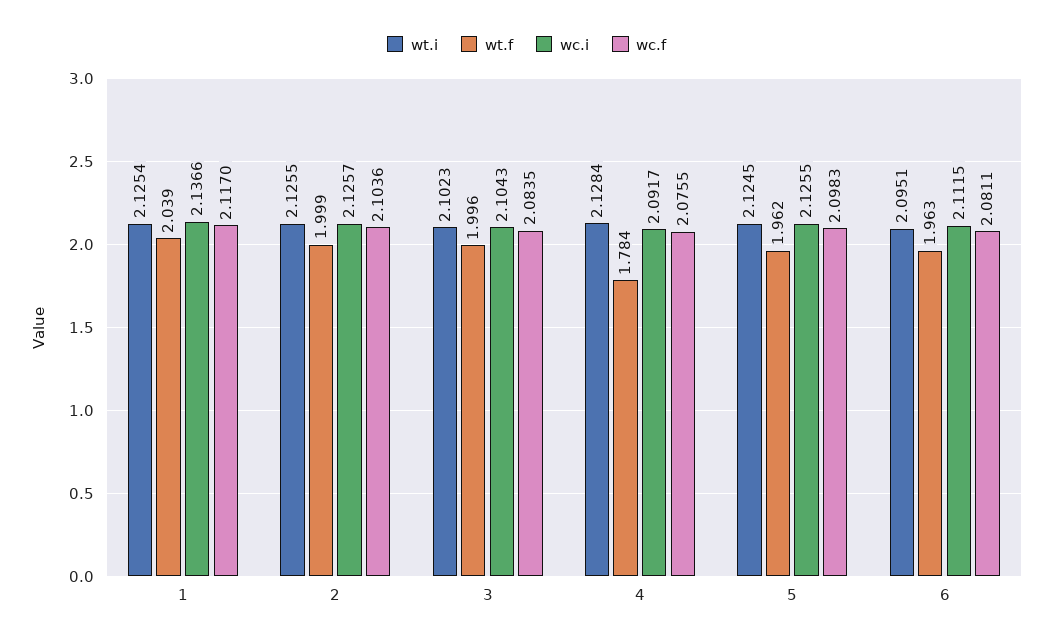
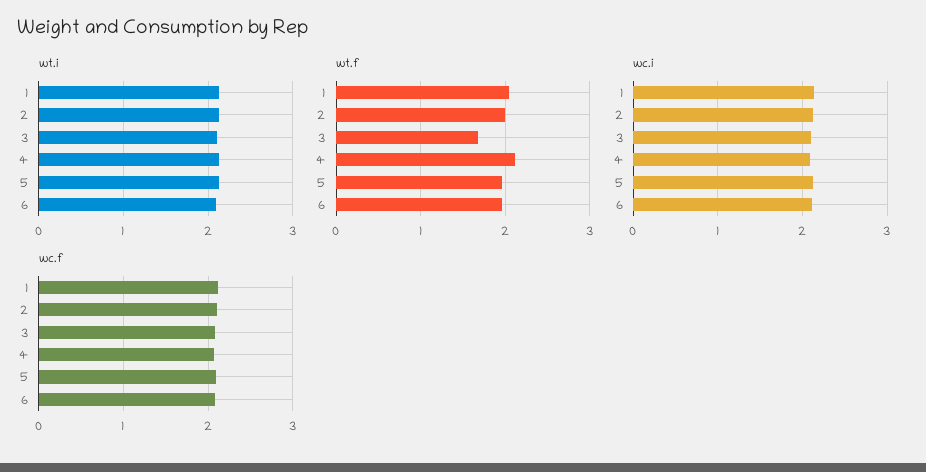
  {
    "wt.i": {
      "1": 2.1254,
      "2": 2.1255,
      "3": 2.1023,
      "4": 2.1284,
      "5": 2.1245,
      "6": 2.0951
    },
    "wt.f": {
      "1": 2.039,
      "2": 1.999,
-     "3": 1.996,
+     "3": 1.7,
-     "4": 1.784,
+     "4": 2.1,
      "5": 1.962,
      "6": 1.963
    },
    "wc.i": {
      "1": 2.1366,
      "2": 2.1257,
      "3": 2.1043,
      "4": 2.0917,
      "5": 2.1255,
      "6": 2.1115
    },
    "wc.f": {
      "1": 2.117,
      "2": 2.1036,
      "3": 2.0835,
      "4": 2.0755,
      "5": 2.0983,
      "6": 2.0811
    }
  }

